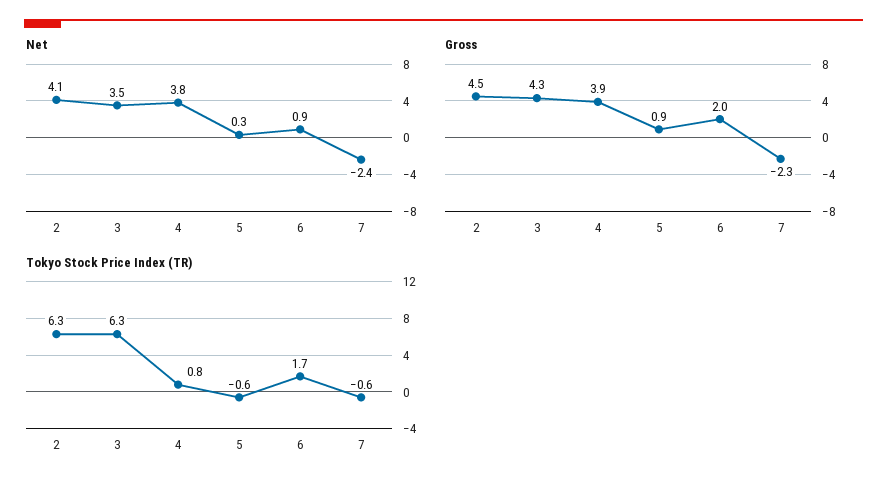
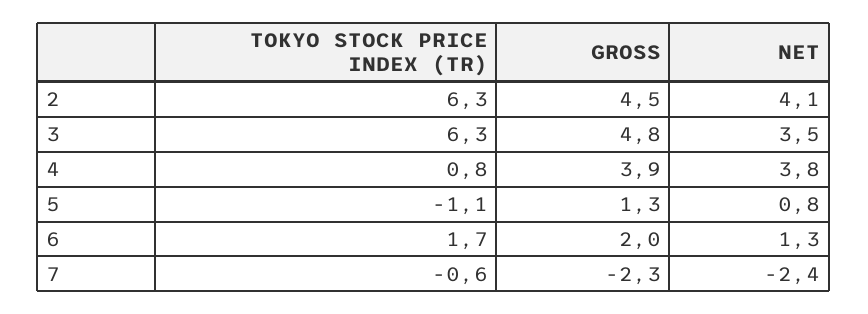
  {
    "Net": {
      "2": 4.1,
      "3": 3.5,
      "4": 3.8,
-     "5": 0.3,
+     "5": 0.8,
-     "6": 0.9,
+     "6": 1.3,
      "7": -2.4
    },
    "Gross": {
      "2": 4.5,
-     "3": 4.3,
+     "3": 4.8,
      "4": 3.9,
-     "5": 0.9,
+     "5": 1.3,
      "6": 2,
      "7": -2.3
    },
    "Tokyo Stock Price Index (TR)": {
      "2": 6.3,
      "3": 6.3,
      "4": 0.8,
-     "5": -0.6,
+     "5": -1.1,
      "6": 1.7,
      "7": -0.6
    }
  }

